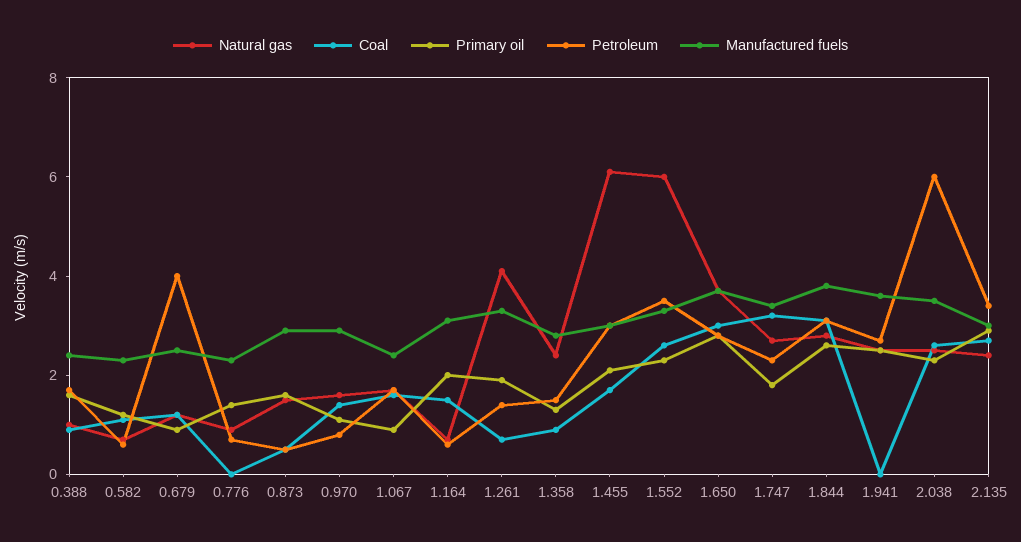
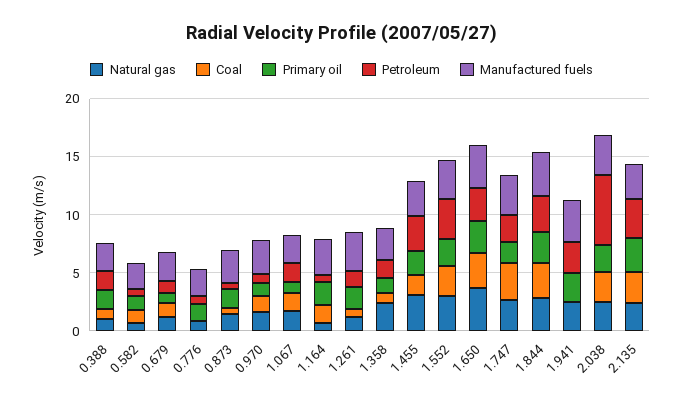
  {
    "Natural gas": {
      "0.388": 1,
      "0.582": 0.5,
      "0.679": 1,
      "0.776": 1,
      "0.873": 1.5,
      "0.970": 1.5,
      "1.067": 1.5,
      "1.164": 0.5,
-     "1.261": 4,
+     "1.261": 1,
      "1.358": 2.5,
-     "1.455": 6,
+     "1.455": 3,
-     "1.552": 6,
+     "1.552": 3,
      "1.650": 3.5,
      "1.747": 2.5,
      "1.844": 3,
      "1.941": 2.5,
      "2.038": 2.5,
      "2.135": 2.5
    },
    "Coal": {
      "0.388": 1,
      "0.582": 1,
      "0.679": 1,
      "0.776": 0,
      "0.873": 0.5,
      "0.970": 1.5,
      "1.067": 1.5,
      "1.164": 1.5,
      "1.261": 0.5,
      "1.358": 1,
      "1.455": 1.5,
      "1.552": 2.5,
      "1.650": 3,
      "1.747": 3,
      "1.844": 3,
      "1.941": 0,
      "2.038": 2.5,
      "2.135": 2.5
    },
    "Primary oil": {
      "0.388": 1.5,
      "0.582": 1,
      "0.679": 1,
      "0.776": 1.5,
      "0.873": 1.5,
      "0.970": 1,
      "1.067": 1,
      "1.164": 2,
      "1.261": 2,
      "1.358": 1.5,
      "1.455": 2,
      "1.552": 2.5,
      "1.650": 3,
      "1.747": 2,
      "1.844": 2.5,
      "1.941": 2.5,
      "2.038": 2.5,
      "2.135": 3
    },
    "Petroleum": {
      "0.388": 1.5,
      "0.582": 0.5,
-     "0.679": 4,
+     "0.679": 1,
      "0.776": 0.5,
      "0.873": 0.5,
      "0.970": 1,
      "1.067": 1.5,
      "1.164": 0.5,
      "1.261": 1.5,
      "1.358": 1.5,
      "1.455": 3,
      "1.552": 3.5,
      "1.650": 3,
      "1.747": 2.5,
      "1.844": 3,
      "1.941": 2.5,
      "2.038": 6,
      "2.135": 3.5
    },
    "Manufactured fuels": {
      "0.388": 2.5,
      "0.582": 2.5,
      "0.679": 2.5,
      "0.776": 2.5,
      "0.873": 3,
      "0.970": 3,
      "1.067": 2.5,
      "1.164": 3,
      "1.261": 3.5,
      "1.358": 3,
      "1.455": 3,
      "1.552": 3.5,
      "1.650": 3.5,
      "1.747": 3.5,
      "1.844": 4,
      "1.941": 3.5,
      "2.038": 3.5,
      "2.135": 3
    }
  }

